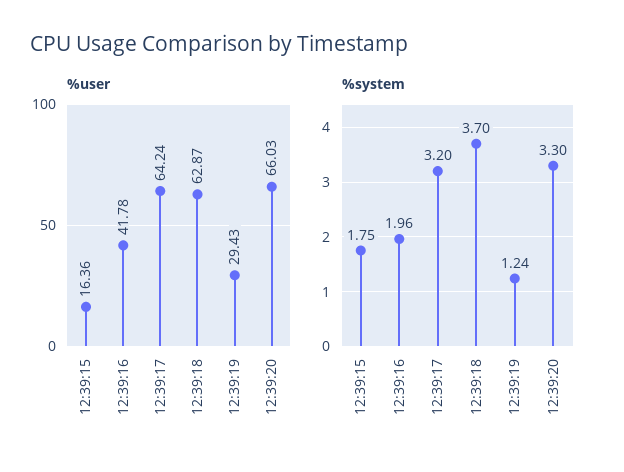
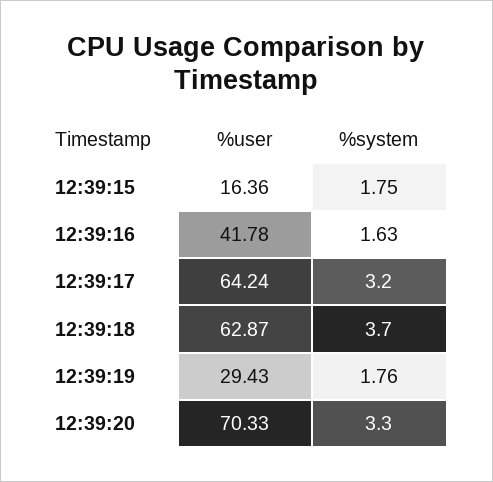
  {
    "%user": {
      "12:39:15": 16.36,
      "12:39:16": 41.78,
      "12:39:17": 64.24,
      "12:39:18": 62.87,
      "12:39:19": 29.43,
-     "12:39:20": 66.03
+     "12:39:20": 70.33
    },
    "%system": {
      "12:39:15": 1.75,
-     "12:39:16": 1.96,
+     "12:39:16": 1.63,
      "12:39:17": 3.2,
      "12:39:18": 3.7,
-     "12:39:19": 1.24,
+     "12:39:19": 1.76,
      "12:39:20": 3.3
    }
  }

